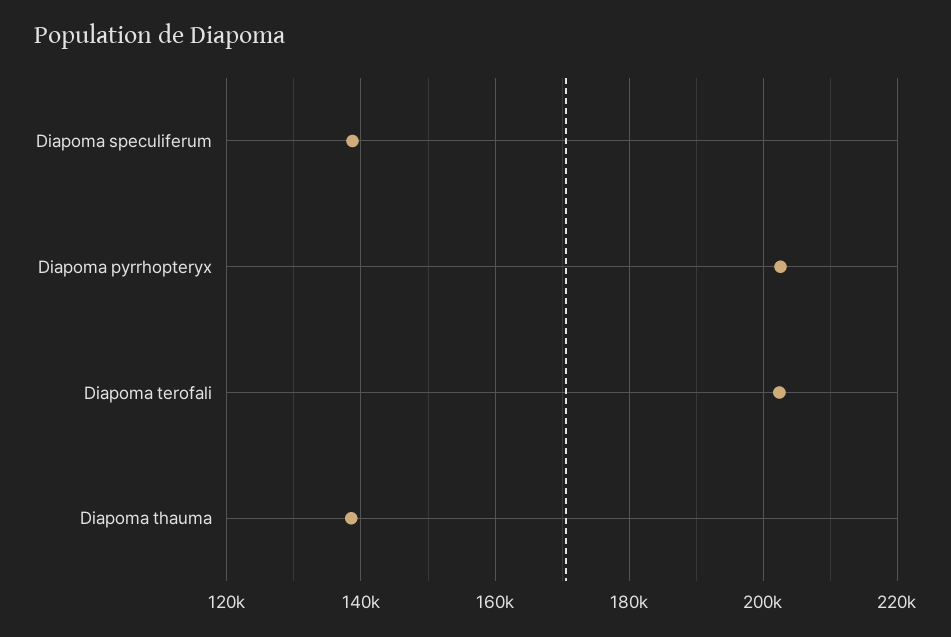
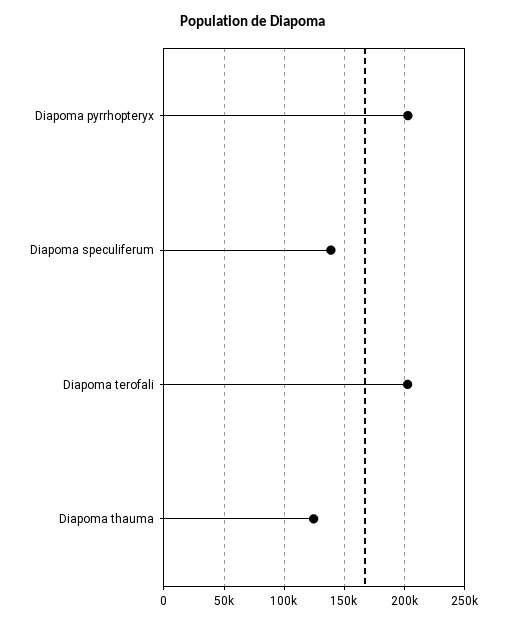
  {
    "Diapoma speculiferum": 138000,
    "Diapoma pyrrhopteryx": 202000,
    "Diapoma terofali": 202000,
-   "Diapoma thauma": 138000
+   "Diapoma thauma": 125000
  }

